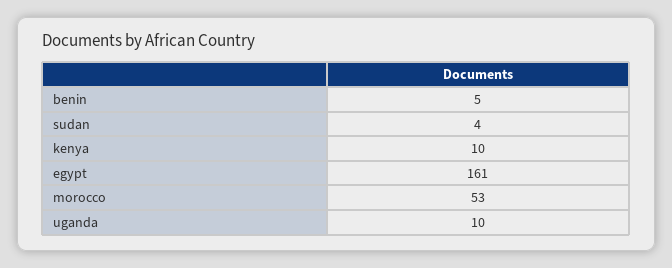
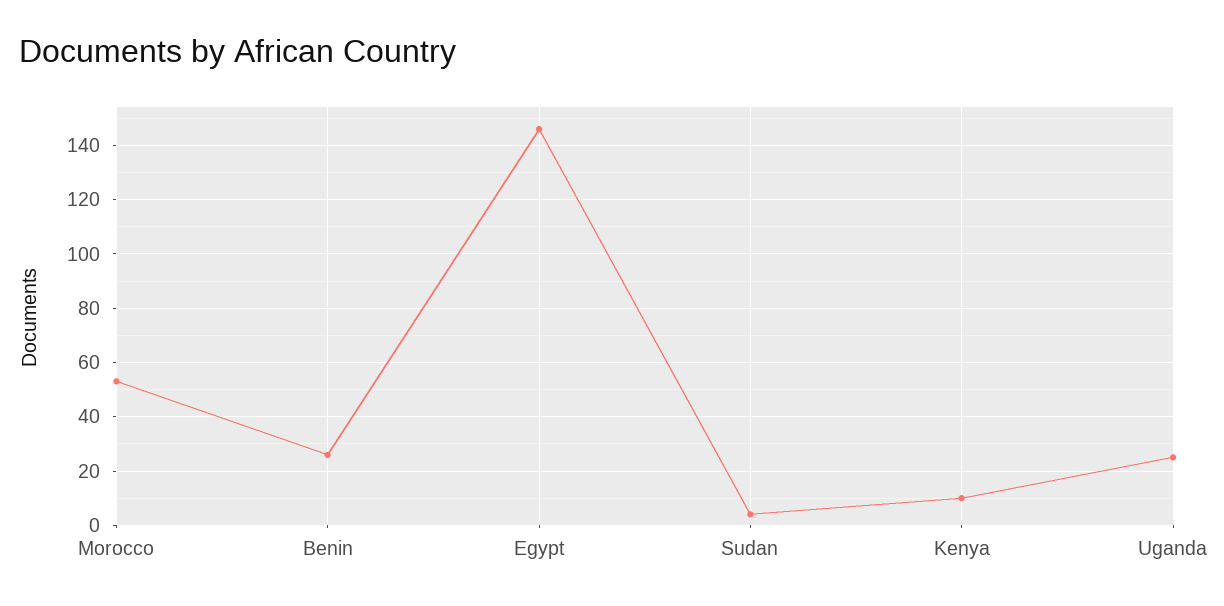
  {
-   "benin": 5,
+   "benin": 25,
    "sudan": 4,
    "kenya": 10,
-   "egypt": 161,
+   "egypt": 145,
    "morocco": 53,
-   "uganda": 10
+   "uganda": 25
  }

